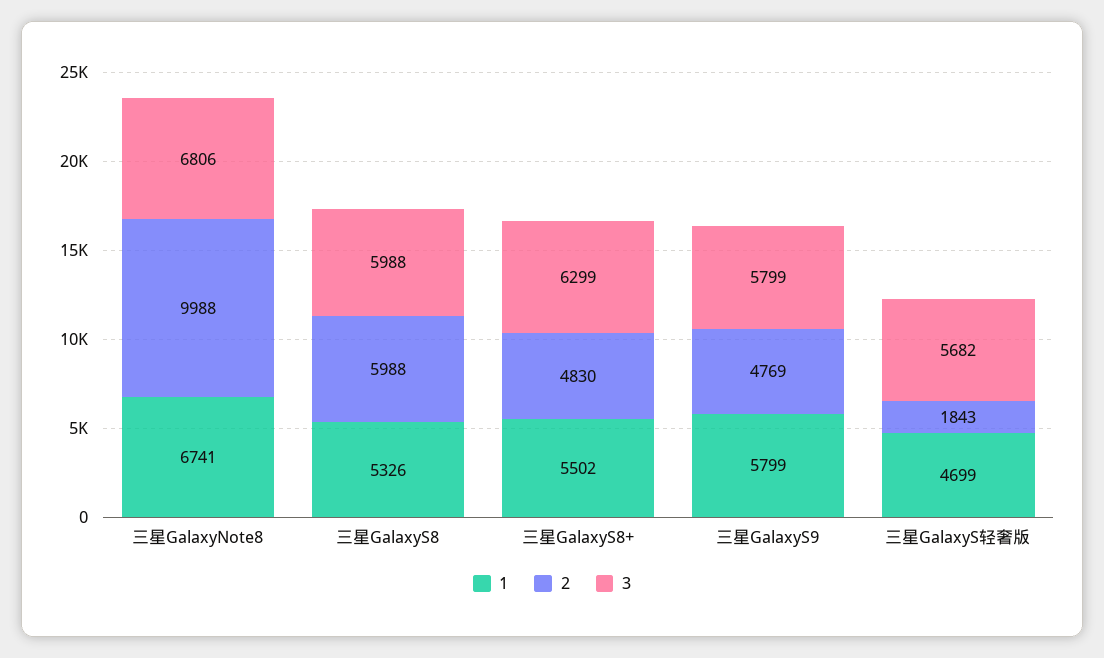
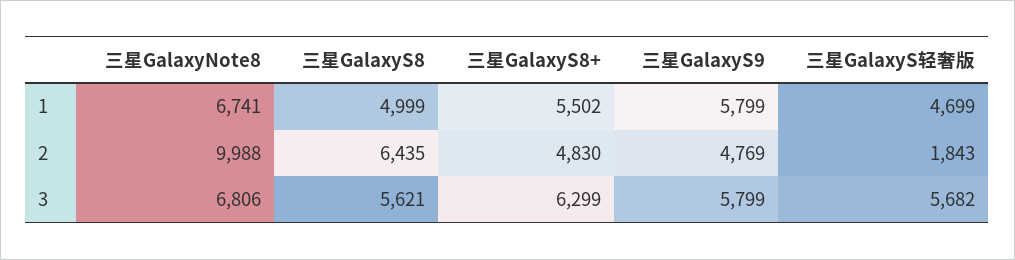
  {
    "1": {
      "三星GalaxyNote8": 6741,
-     "三星GalaxyS8": 5326,
+     "三星GalaxyS8": 4999,
      "三星GalaxyS8+": 5502,
      "三星GalaxyS9": 5799,
      "三星GalaxyS轻奢版": 4699
    },
    "2": {
      "三星GalaxyNote8": 9988,
-     "三星GalaxyS8": 5988,
+     "三星GalaxyS8": 6435,
      "三星GalaxyS8+": 4830,
      "三星GalaxyS9": 4769,
      "三星GalaxyS轻奢版": 1843
    },
    "3": {
      "三星GalaxyNote8": 6806,
-     "三星GalaxyS8": 5988,
+     "三星GalaxyS8": 5621,
      "三星GalaxyS8+": 6299,
      "三星GalaxyS9": 5799,
      "三星GalaxyS轻奢版": 5682
    }
  }

